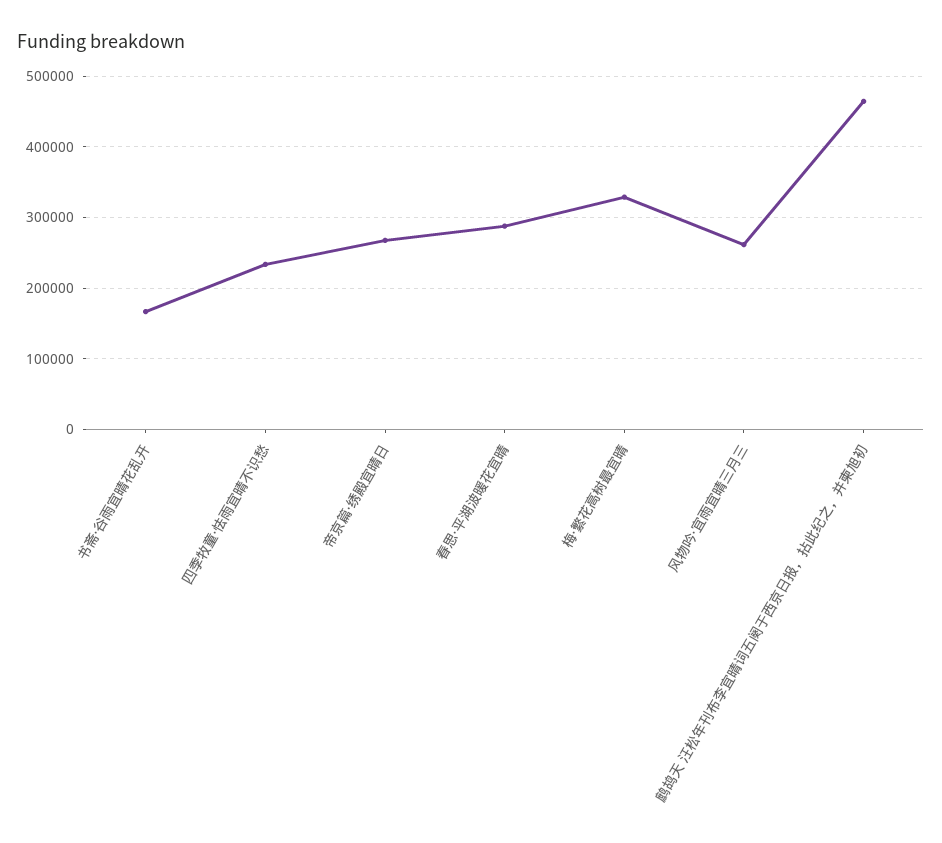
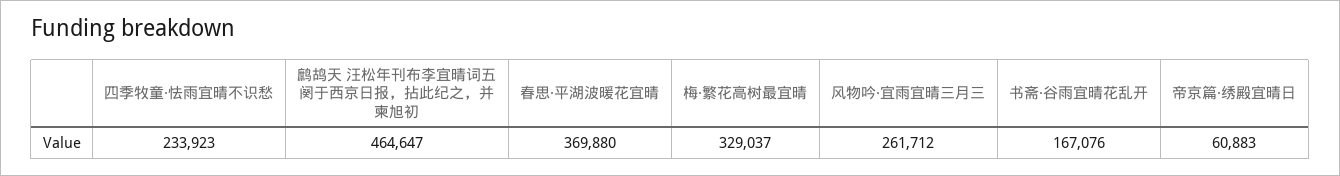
  {
    "书斋·谷雨宜晴花乱开": 167076,
    "四季牧童·怯雨宜晴不识愁": 233923,
-   "帝京篇·绣殿宜晴日": 270000,
+   "帝京篇·绣殿宜晴日": 60883,
-   "春思·平湖波暖花宜晴": 290000,
+   "春思·平湖波暖花宜晴": 369880,
    "梅·繁花高树最宜晴": 329037,
    "风物吟·宜雨宜晴三月三": 261712,
    "鹧鸪天 汪松年刊布李宜晴词五阕于西京日报，拈此纪之，并柬旭初": 464647
  }

